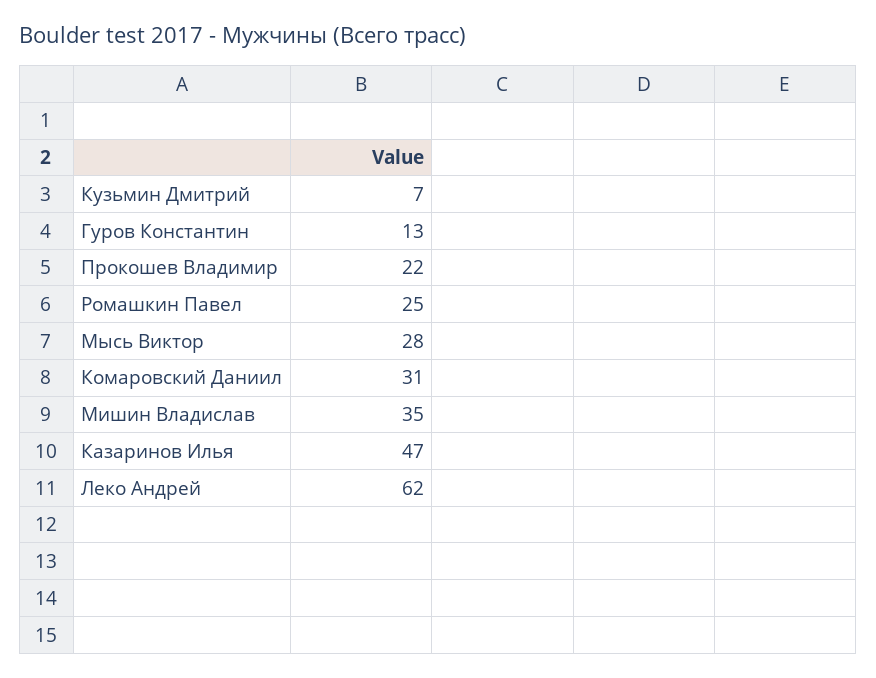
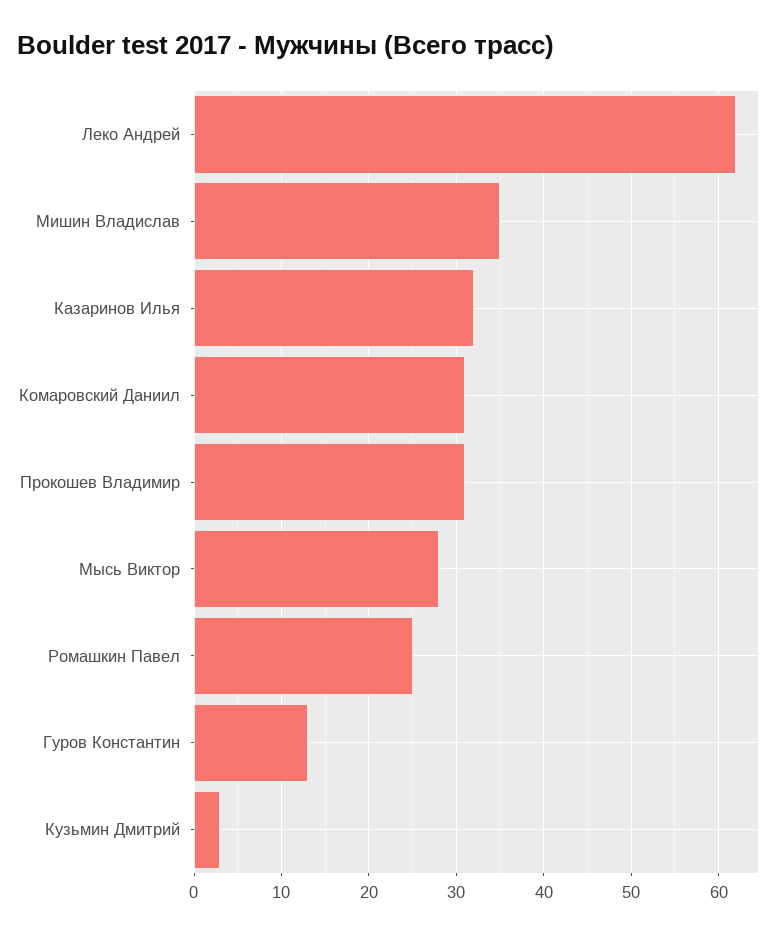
  {
-   "Кузьмин Дмитрий": 7,
+   "Кузьмин Дмитрий": 3,
    "Гуров Константин": 13,
-   "Прокошев Владимир": 22,
+   "Прокошев Владимир": 31,
    "Ромашкин Павел": 25,
    "Мысь Виктор": 28,
    "Комаровский Даниил": 31,
    "Мишин Владислав": 35,
-   "Казаринов Илья": 47,
+   "Казаринов Илья": 32,
    "Леко Андрей": 62
  }

